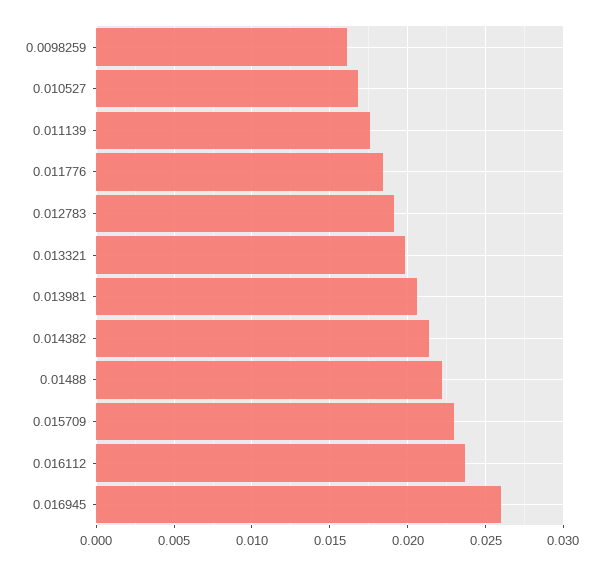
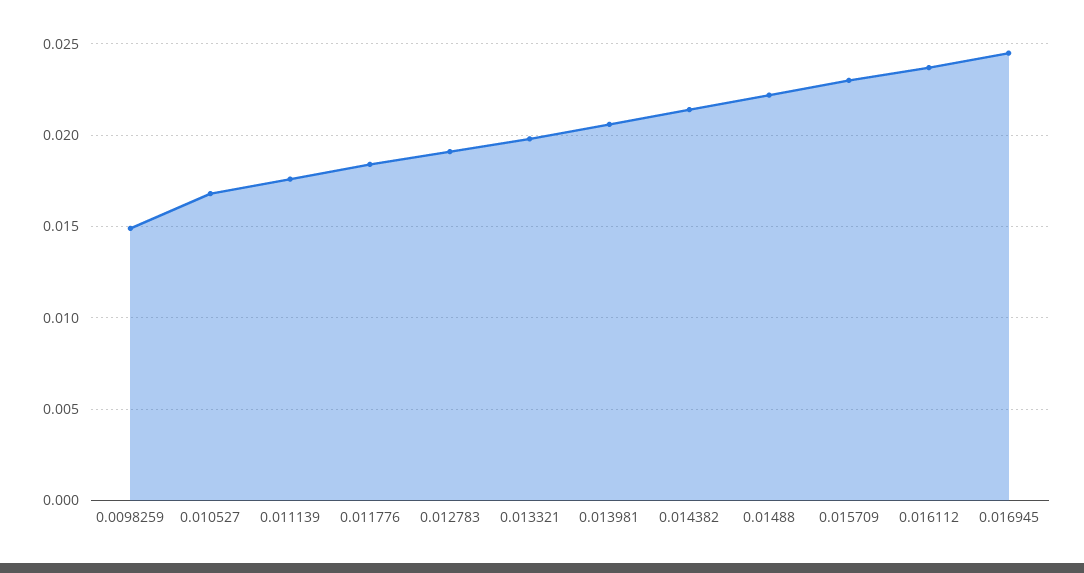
  {
-   "0.0098259": 0.016,
+   "0.0098259": 0.015,
    "0.010527": 0.017,
    "0.011139": 0.0175,
    "0.011776": 0.0185,
    "0.012783": 0.019,
    "0.013321": 0.02,
    "0.013981": 0.0205,
    "0.014382": 0.0215,
    "0.01488": 0.022,
    "0.015709": 0.023,
    "0.016112": 0.0235,
-   "0.016945": 0.026
+   "0.016945": 0.0245
  }

